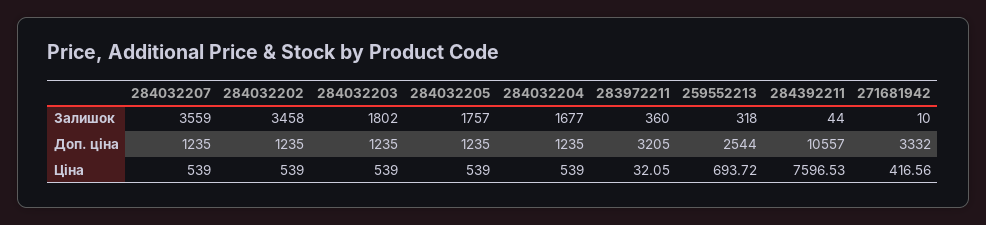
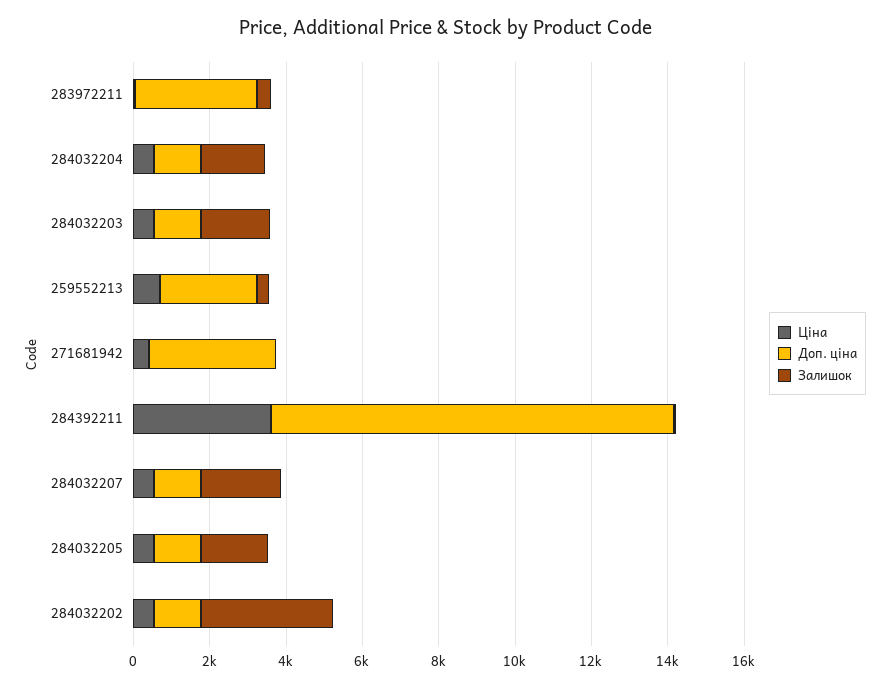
  {
    "Залишок": {
-     "284032207": 3559,
+     "284032207": 2000,
      "284032202": 3458,
      "284032203": 1802,
      "284032205": 1757,
      "284032204": 1677,
      "283972211": 360,
      "259552213": 318,
      "284392211": 44,
      "271681942": 10
    },
    "Доп. ціна": {
      "284032207": 1235,
      "284032202": 1235,
      "284032203": 1235,
      "284032205": 1235,
      "284032204": 1235,
      "283972211": 3205,
      "259552213": 2544,
      "284392211": 10557,
      "271681942": 3332
    },
    "Ціна": {
      "284032207": 539,
      "284032202": 539,
      "284032203": 539,
      "284032205": 539,
      "284032204": 539,
      "283972211": 32.05,
      "259552213": 693.72,
-     "284392211": 7596.53,
+     "284392211": 3500,
      "271681942": 416.56
    }
  }

